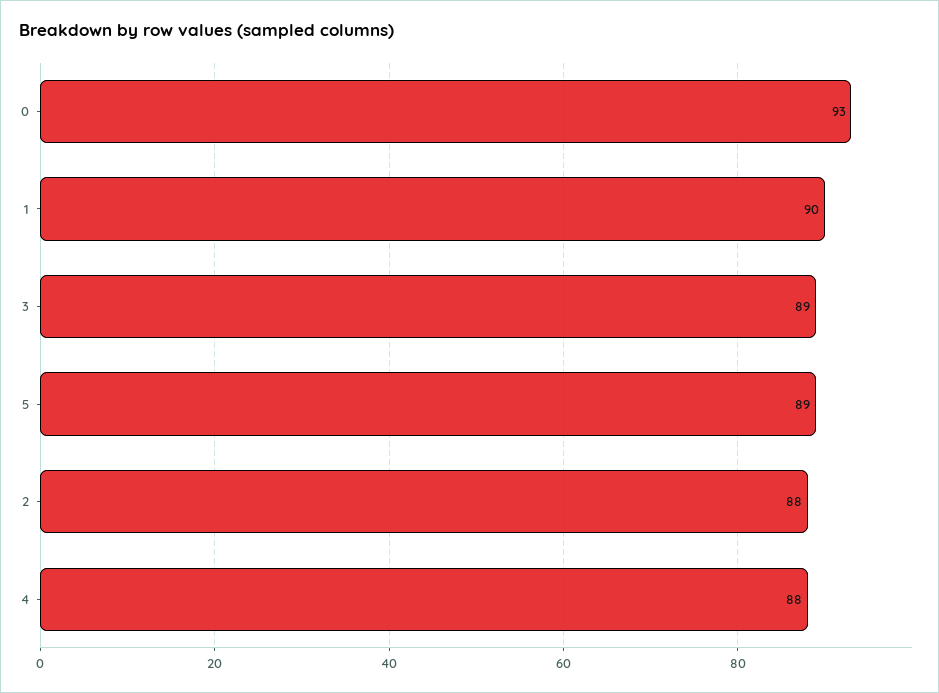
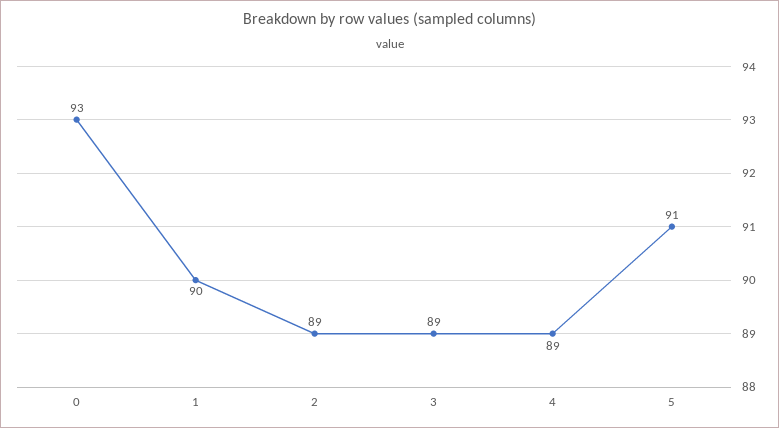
  {
    "0": 93,
    "1": 90,
    "3": 89,
-   "5": 89,
+   "5": 91,
-   "2": 88,
+   "2": 89,
-   "4": 88
+   "4": 89
  }

